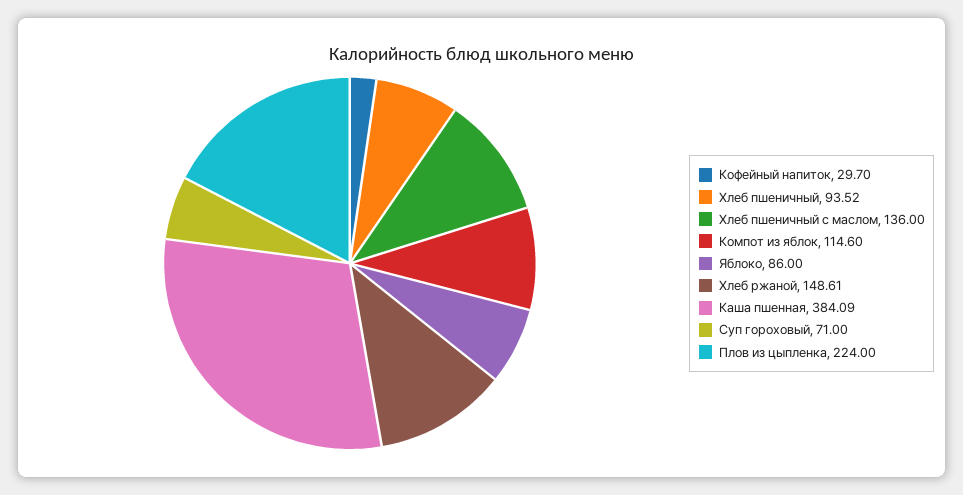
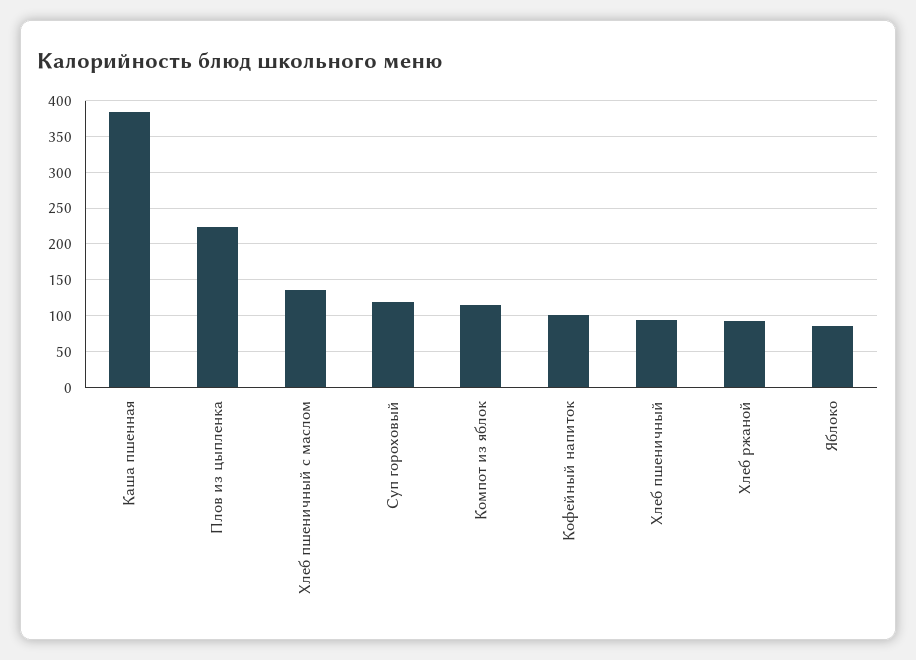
  {
-   "Кофейный напиток": 29.7,
+   "Кофейный напиток": 100,
    "Хлеб пшеничный": 93.52,
    "Хлеб пшеничный с маслом": 136,
    "Компот из яблок": 114.6,
    "Яблоко": 86,
-   "Хлеб ржаной": 148.61,
+   "Хлеб ржаной": 90,
    "Каша пшенная": 384.09,
-   "Суп гороховый": 71,
+   "Суп гороховый": 120,
    "Плов из цыпленка": 224
  }

